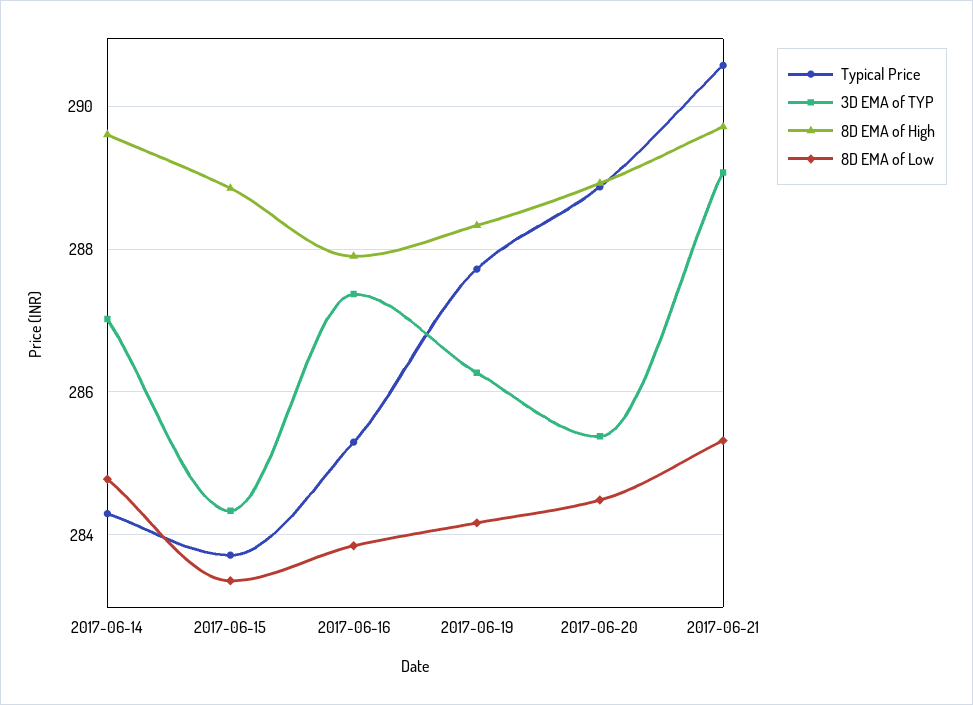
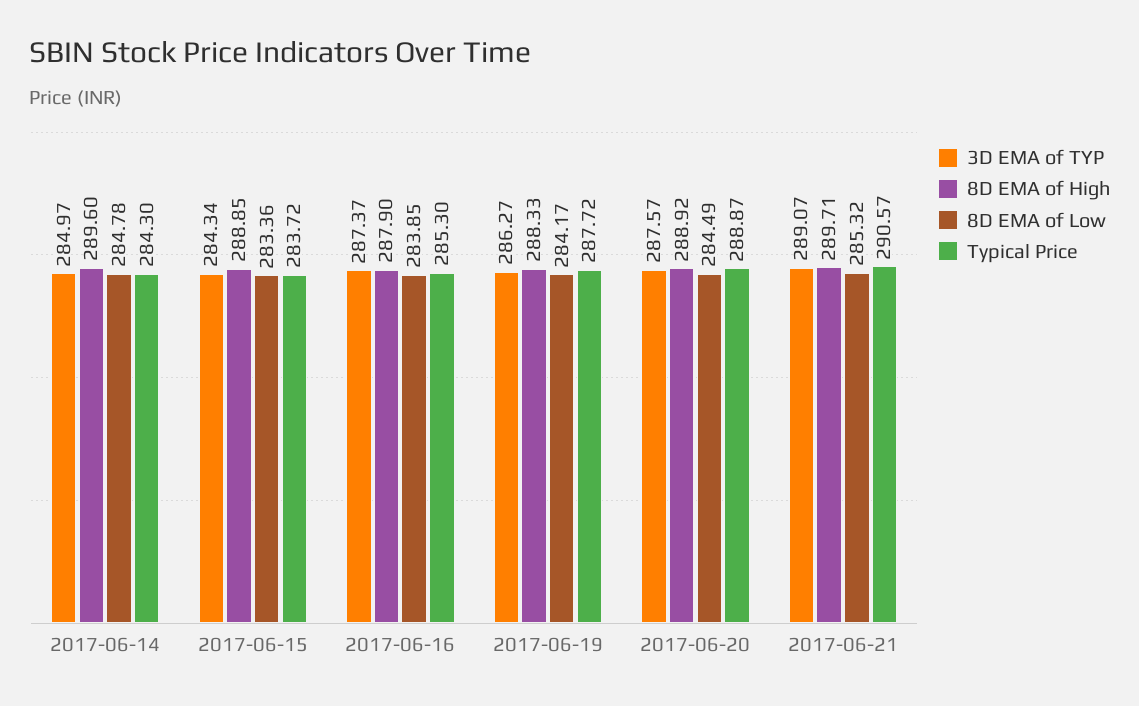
  {
    "Typical Price": {
      "2017-06-14": 284.3,
      "2017-06-15": 283.72,
      "2017-06-16": 285.3,
      "2017-06-19": 287.72,
      "2017-06-20": 288.87,
      "2017-06-21": 290.57
    },
    "3D EMA of TYP": {
-     "2017-06-14": 287,
+     "2017-06-14": 284.97,
      "2017-06-15": 284.34,
      "2017-06-16": 287.37,
      "2017-06-19": 286.27,
-     "2017-06-20": 285.4,
+     "2017-06-20": 287.57,
      "2017-06-21": 289.07
    },
    "8D EMA of High": {
      "2017-06-14": 289.6,
      "2017-06-15": 288.85,
      "2017-06-16": 287.9,
      "2017-06-19": 288.33,
      "2017-06-20": 288.92,
      "2017-06-21": 289.71
    },
    "8D EMA of Low": {
      "2017-06-14": 284.78,
      "2017-06-15": 283.36,
      "2017-06-16": 283.85,
      "2017-06-19": 284.17,
      "2017-06-20": 284.49,
      "2017-06-21": 285.32
    }
  }

